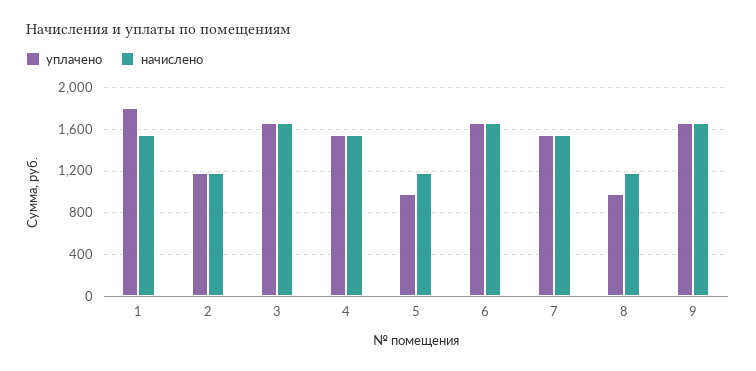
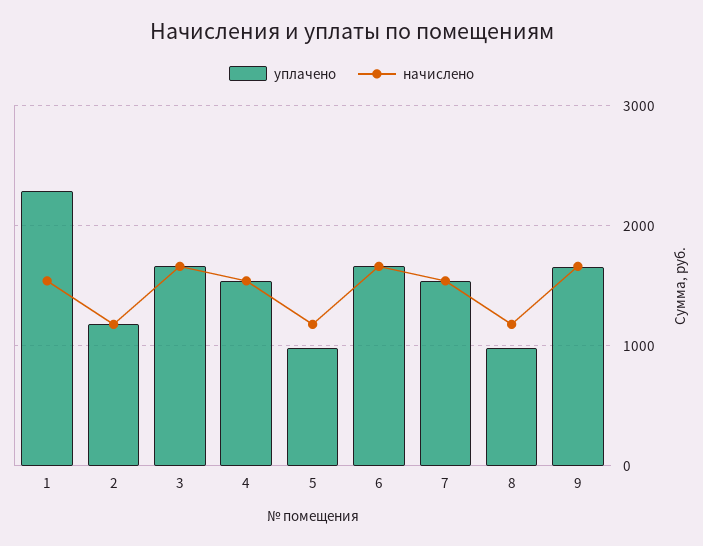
  {
    "уплачено": {
-     "1": 1800,
+     "1": 2300,
      "2": 1200,
      "3": 1700,
      "4": 1500,
      "5": 1000,
      "6": 1700,
      "7": 1500,
      "8": 1000,
      "9": 1700
    },
    "начислено": {
      "1": 1500,
      "2": 1200,
      "3": 1700,
      "4": 1500,
      "5": 1200,
      "6": 1700,
      "7": 1500,
      "8": 1200,
      "9": 1700
    }
  }

